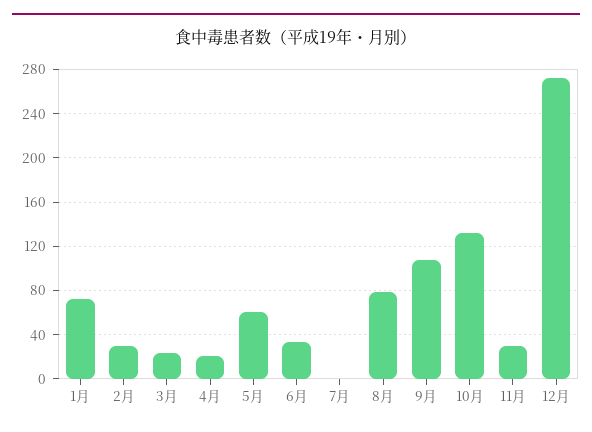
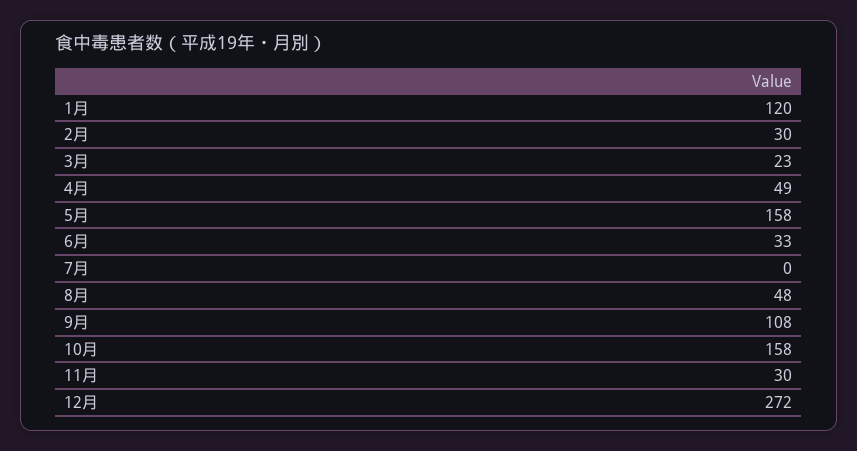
  {
-   "1月": 70,
+   "1月": 120,
    "2月": 30,
    "3月": 23,
-   "4月": 20,
+   "4月": 49,
-   "5月": 60,
+   "5月": 158,
    "6月": 33,
    "7月": 0,
-   "8月": 80,
+   "8月": 48,
    "9月": 108,
-   "10月": 130,
+   "10月": 158,
    "11月": 30,
    "12月": 272
  }

